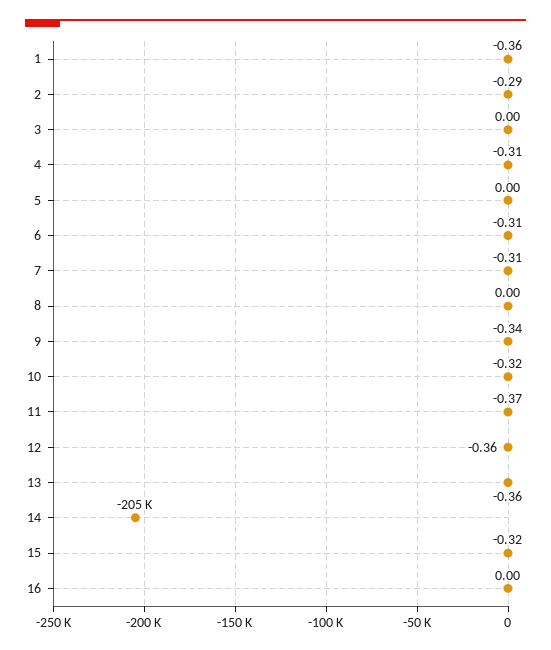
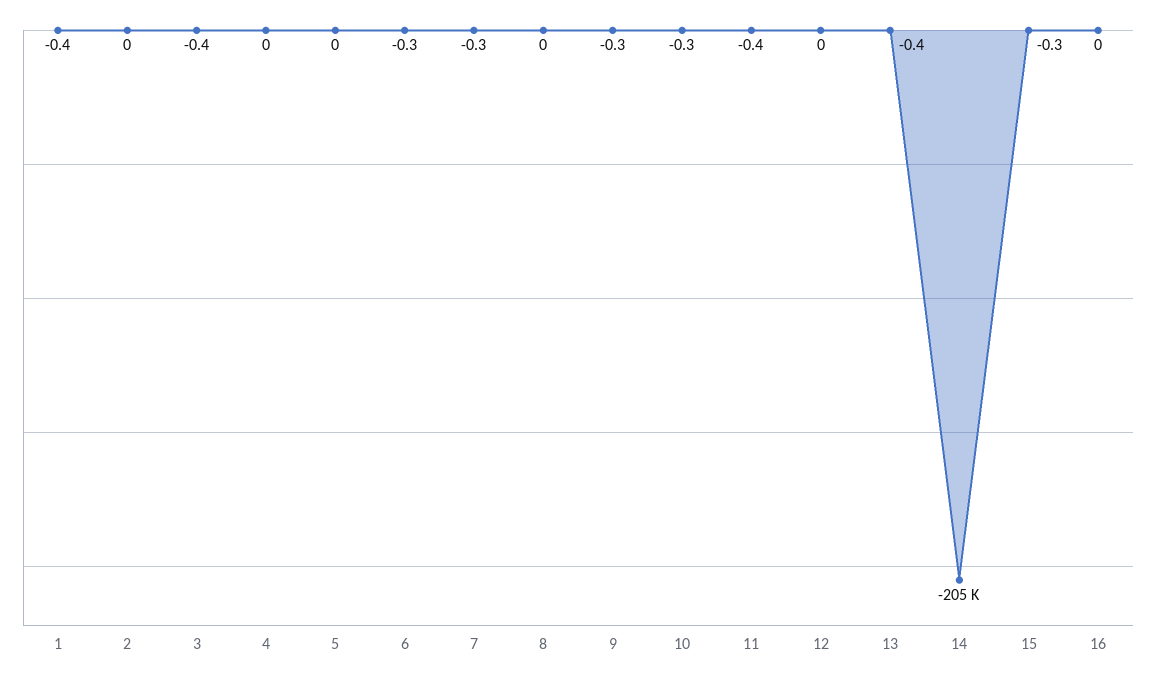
  {
    "1": -0.36,
-   "2": -0.29,
+   "2": 0,
-   "3": 0,
+   "3": -0.4,
-   "4": -0.31,
+   "4": 0,
    "5": 0,
    "6": -0.31,
    "7": -0.31,
    "8": 0,
    "9": -0.34,
    "10": -0.32,
    "11": -0.37,
-   "12": -0.36,
+   "12": 0,
    "13": -0.36,
    "14": -205000,
    "15": -0.32,
    "16": 0
  }

